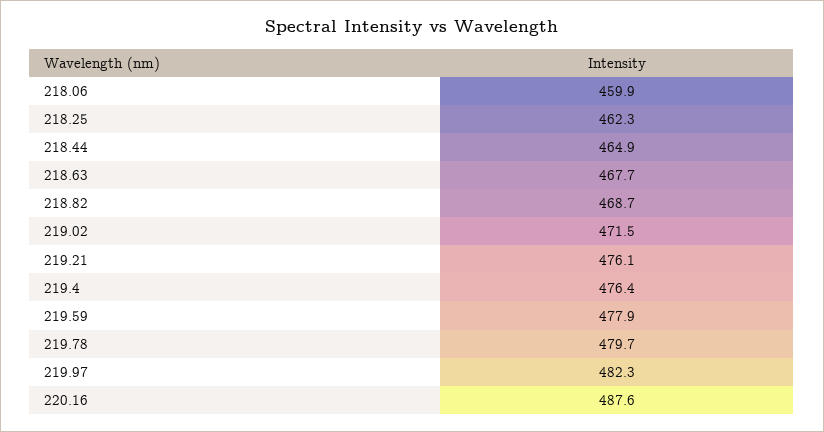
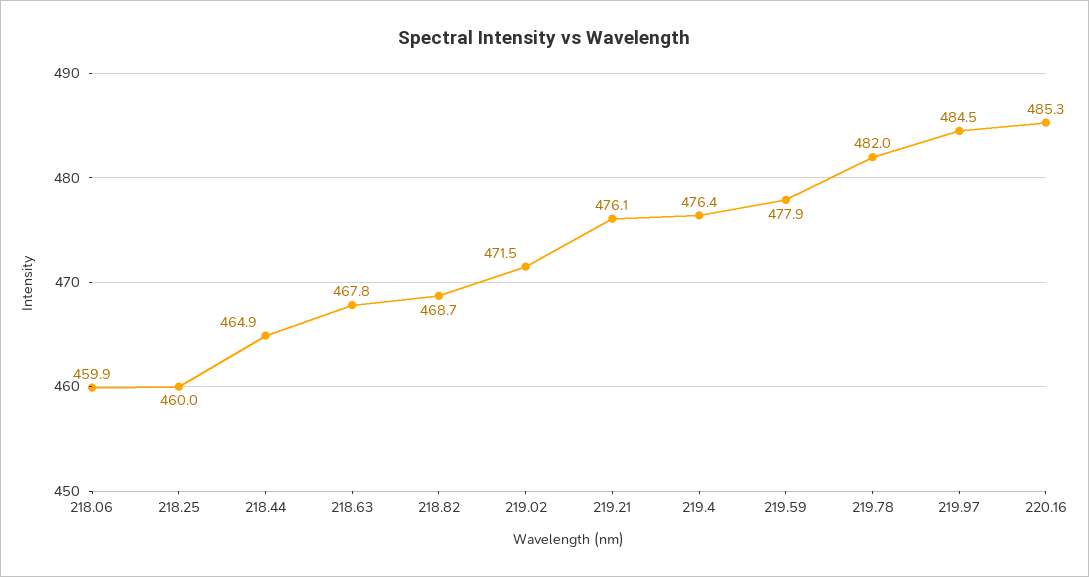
  {
    "218.06": 459.9,
-   "218.25": 462.3,
+   "218.25": 460,
    "218.44": 464.9,
-   "218.63": 467.7,
+   "218.63": 467.8,
    "218.82": 468.7,
    "219.02": 471.5,
    "219.21": 476.1,
    "219.4": 476.4,
    "219.59": 477.9,
-   "219.78": 479.7,
+   "219.78": 482,
-   "219.97": 482.3,
+   "219.97": 484.5,
-   "220.16": 487.6
+   "220.16": 485.3
  }

